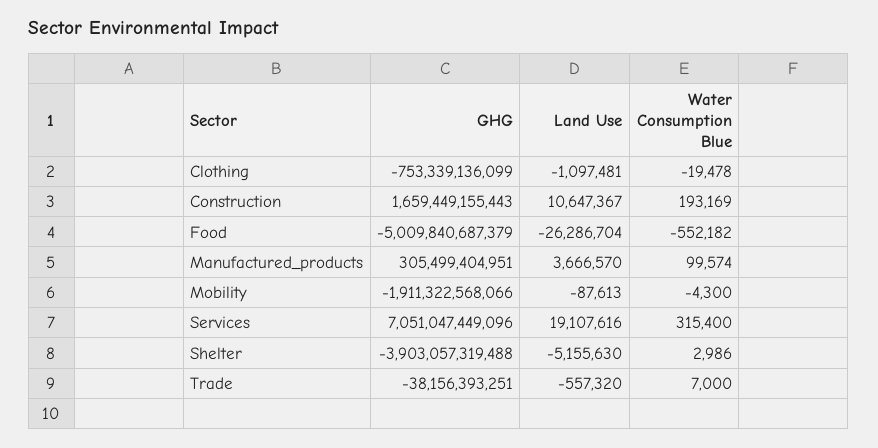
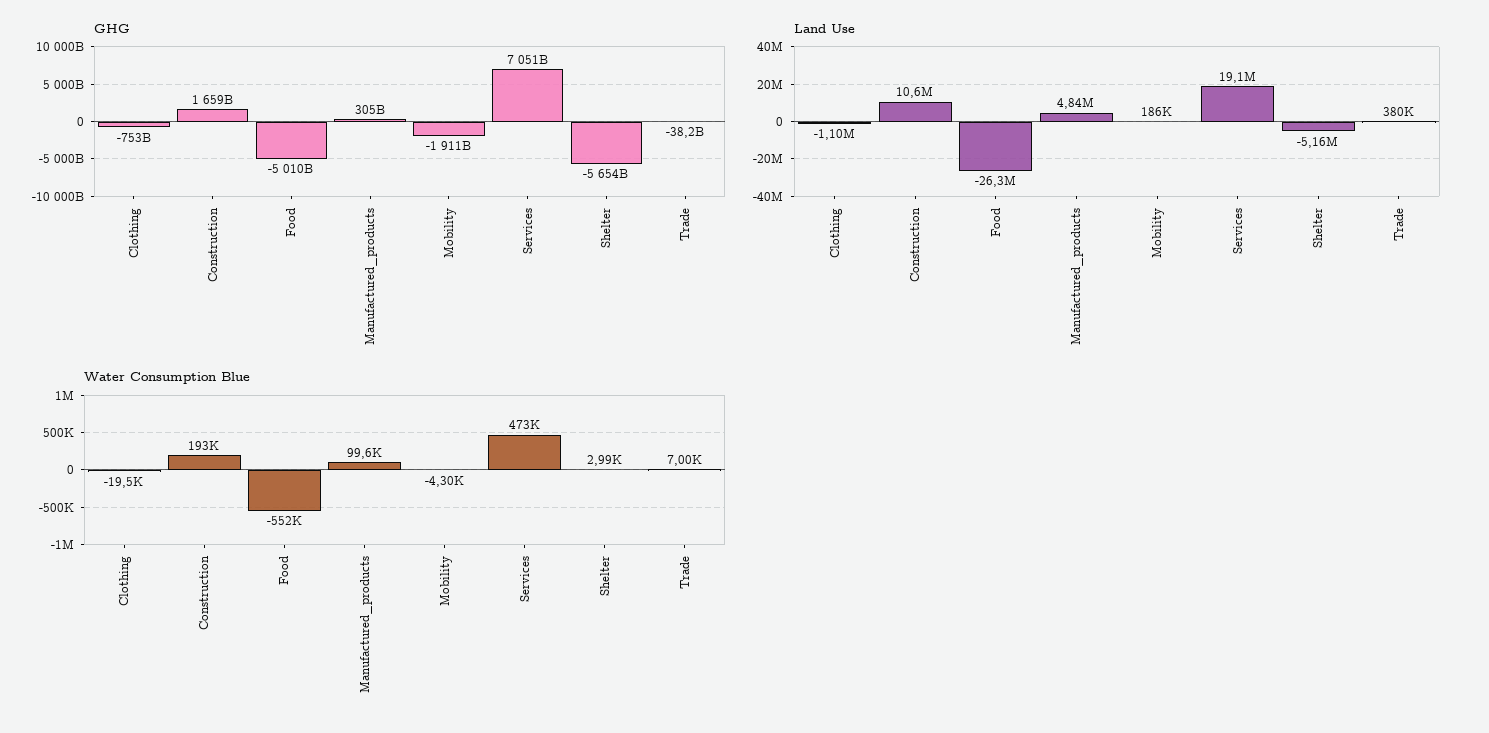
  {
    "GHG": {
      "Clothing": -753339136099,
      "Construction": 1659449155443,
      "Food": -5009840687379,
      "Manufactured_products": 305499404951,
      "Mobility": -1911322568066,
      "Services": 7051047449096,
-     "Shelter": -3903057319488,
+     "Shelter": -5654000000000,
      "Trade": -38156393251
    },
    "Land Use": {
      "Clothing": -1097481,
      "Construction": 10647367,
      "Food": -26286704,
-     "Manufactured_products": 3666570,
+     "Manufactured_products": 4840000,
-     "Mobility": -87613,
+     "Mobility": 186000,
      "Services": 19107616,
      "Shelter": -5155630,
-     "Trade": -557320
+     "Trade": 380000
    },
    "Water Consumption Blue": {
      "Clothing": -19478,
      "Construction": 193169,
      "Food": -552182,
      "Manufactured_products": 99574,
      "Mobility": -4300,
-     "Services": 315400,
+     "Services": 473000,
      "Shelter": 2986,
      "Trade": 7000
    }
  }

